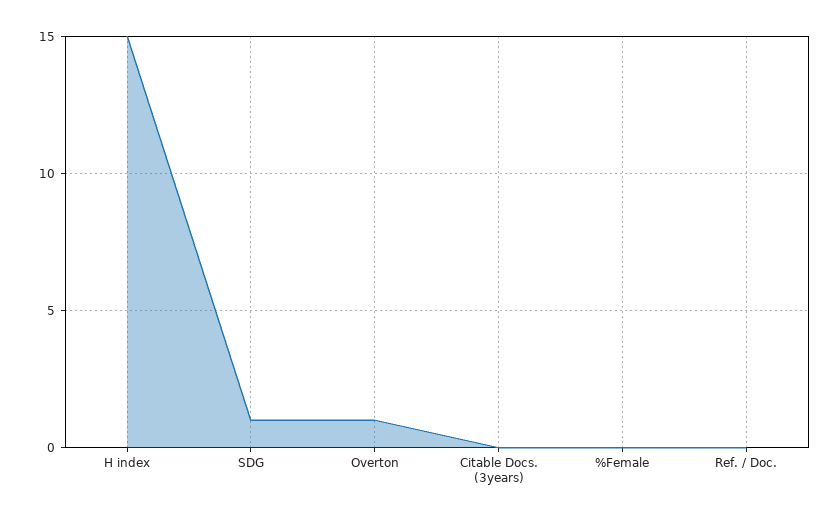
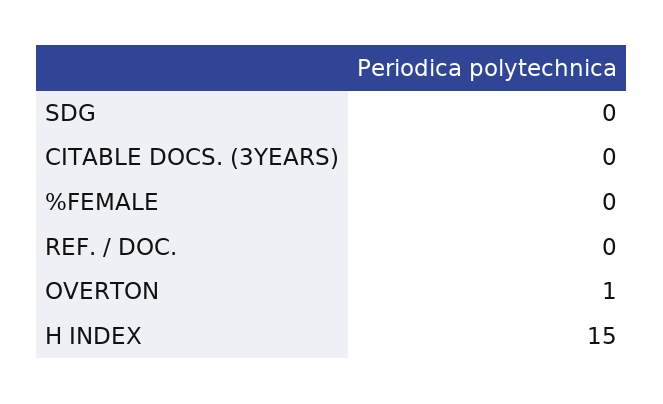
  {
    "H index": 15,
-   "SDG": 1,
+   "SDG": 0,
    "Overton": 1,
    "Citable Docs. (3years)": 0,
    "%Female": 0,
    "Ref. / Doc.": 0
  }

